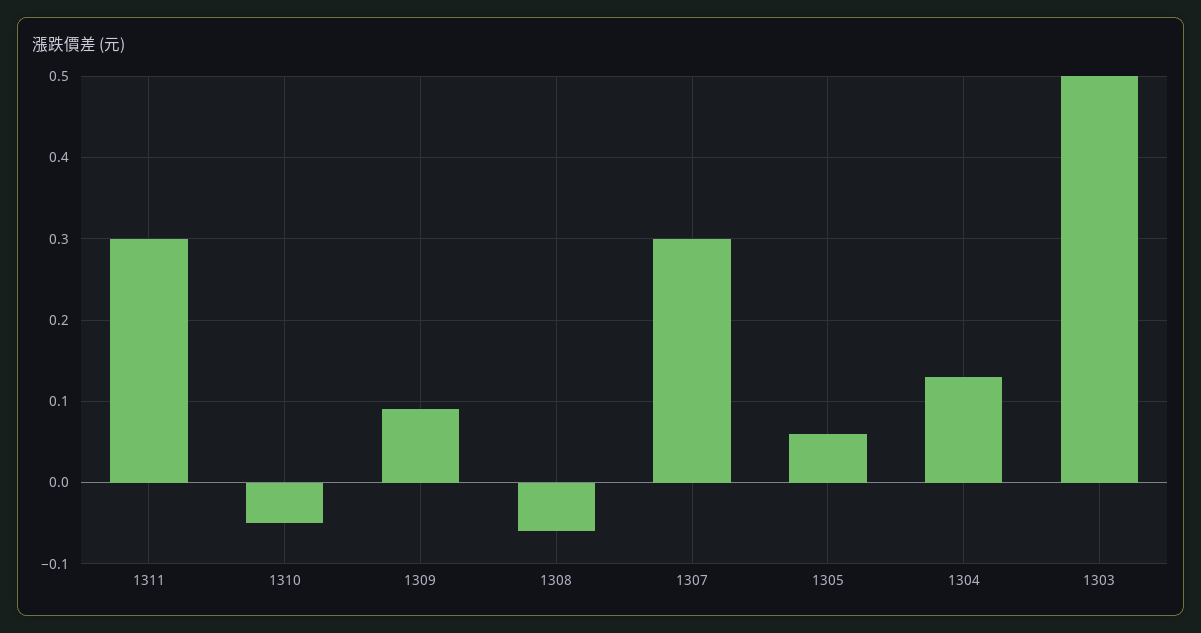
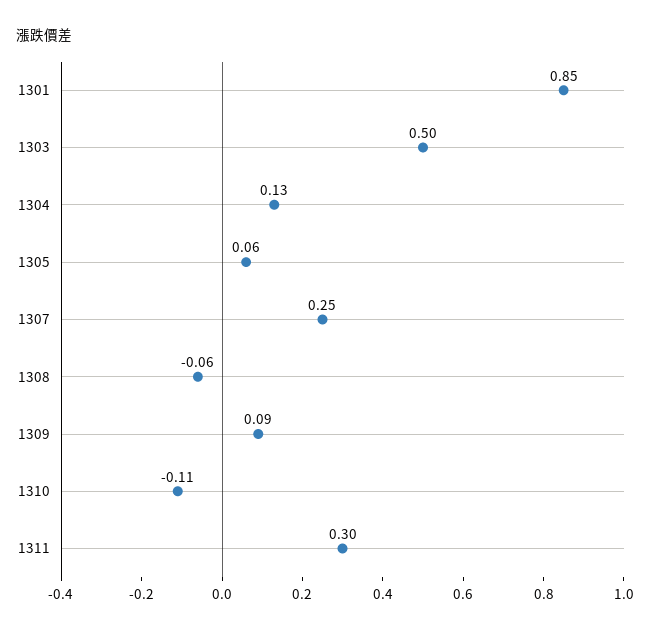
  {
    "1311": 0.3,
-   "1310": -0.05,
+   "1310": -0.11,
    "1309": 0.09,
    "1308": -0.06,
-   "1307": 0.3,
+   "1307": 0.25,
    "1305": 0.06,
    "1304": 0.13,
-   "1303": 0.5
+   "1303": 0.5,
+   "1301": 0.85
  }

